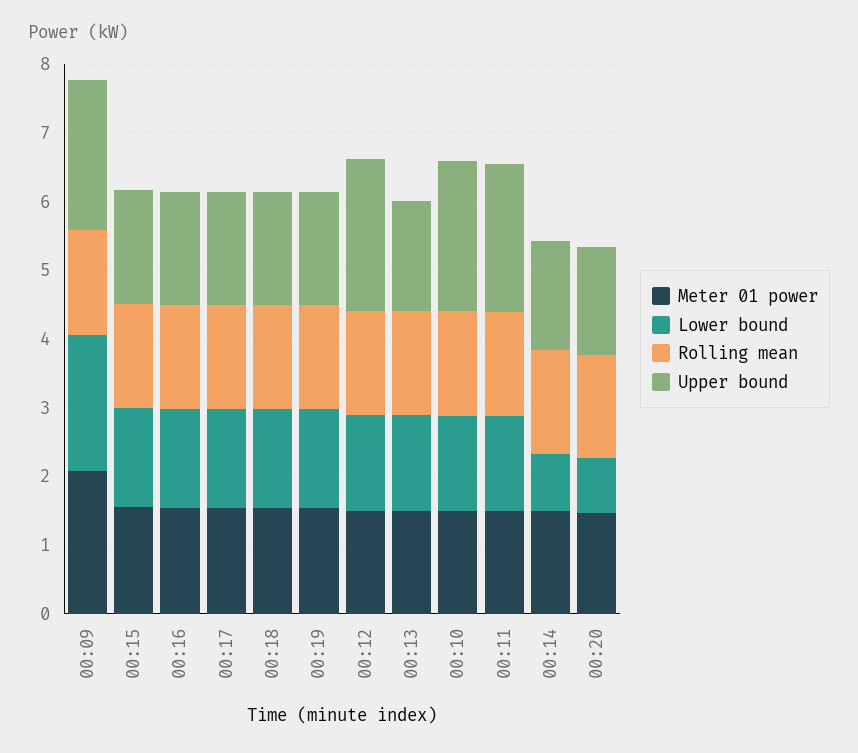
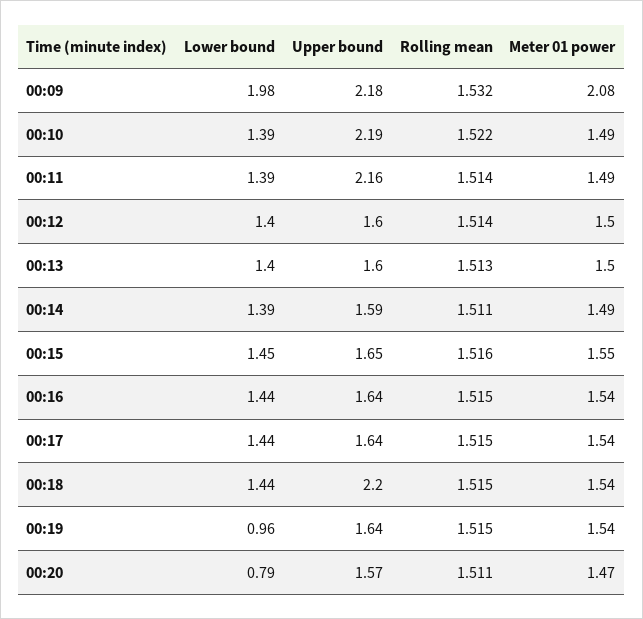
  {
    "Meter 01 power": {
      "00:09": 2.08,
      "00:15": 1.55,
      "00:16": 1.54,
      "00:17": 1.54,
      "00:18": 1.54,
      "00:19": 1.54,
      "00:12": 1.5,
      "00:13": 1.5,
      "00:10": 1.49,
      "00:11": 1.49,
      "00:14": 1.49,
      "00:20": 1.47
    },
    "Lower bound": {
      "00:09": 1.98,
      "00:15": 1.45,
      "00:16": 1.44,
      "00:17": 1.44,
      "00:18": 1.44,
-     "00:19": 1.4,
+     "00:19": 0.96,
      "00:12": 1.4,
      "00:13": 1.4,
      "00:10": 1.39,
      "00:11": 1.39,
-     "00:14": 0.8,
+     "00:14": 1.39,
      "00:20": 0.79
    },
    "Rolling mean": {
      "00:09": 1.532,
      "00:15": 1.516,
      "00:16": 1.515,
      "00:17": 1.515,
      "00:18": 1.515,
      "00:19": 1.515,
      "00:12": 1.514,
      "00:13": 1.513,
      "00:10": 1.522,
      "00:11": 1.514,
      "00:14": 1.511,
      "00:20": 1.511
    },
    "Upper bound": {
      "00:09": 2.18,
      "00:15": 1.65,
      "00:16": 1.64,
      "00:17": 1.64,
-     "00:18": 1.6,
+     "00:18": 2.2,
      "00:19": 1.64,
-     "00:12": 2.2,
+     "00:12": 1.6,
      "00:13": 1.6,
      "00:10": 2.19,
      "00:11": 2.16,
      "00:14": 1.59,
      "00:20": 1.57
    }
  }

